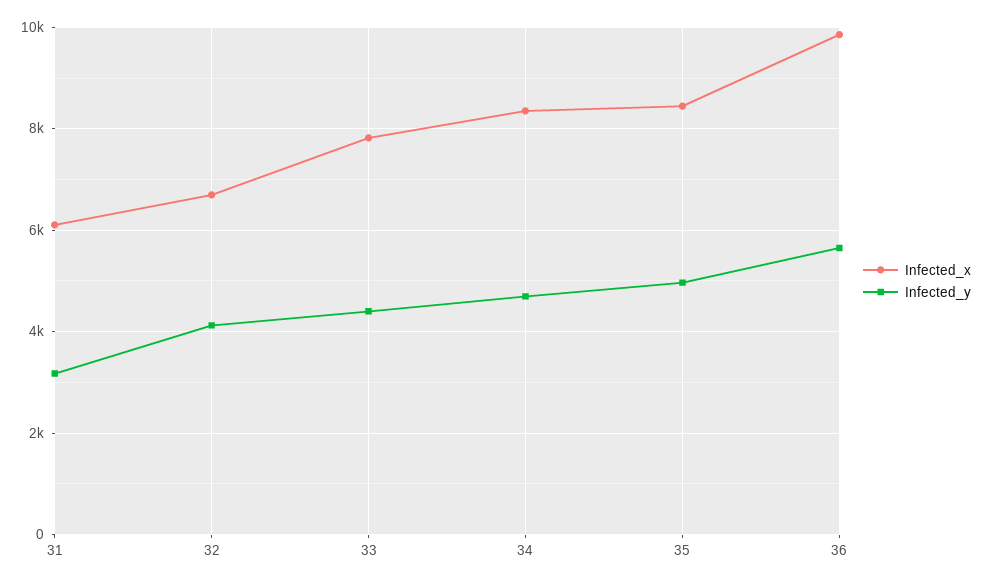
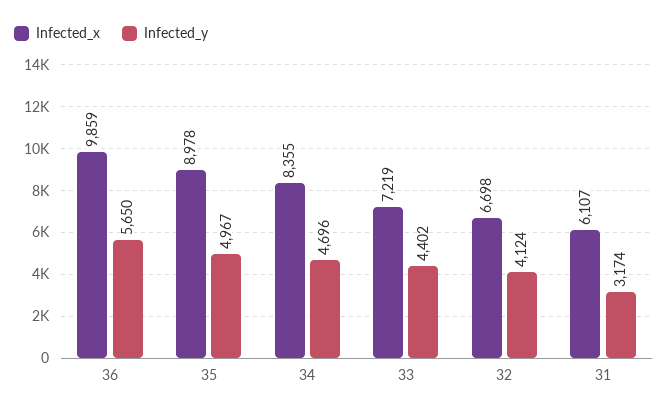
  {
    "Infected_x": {
      "31": 6107,
      "32": 6698,
-     "33": 7800,
+     "33": 7219,
      "34": 8355,
-     "35": 8400,
+     "35": 8978,
      "36": 9859
    },
    "Infected_y": {
      "31": 3174,
      "32": 4124,
      "33": 4402,
      "34": 4696,
      "35": 4967,
      "36": 5650
    }
  }

